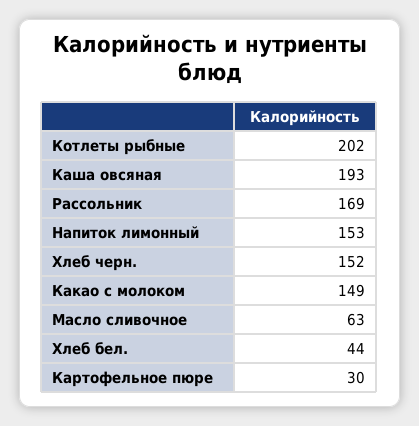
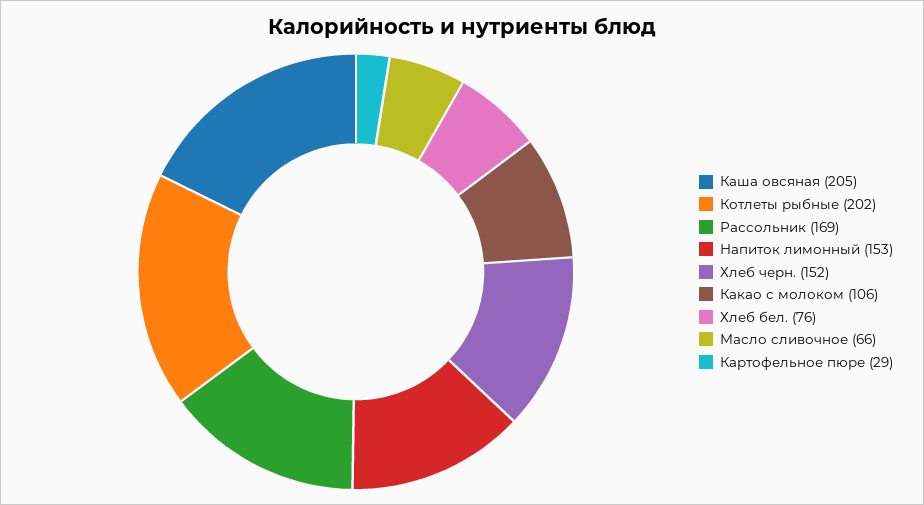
  {
    "Котлеты рыбные": 202,
-   "Каша овсяная": 193,
+   "Каша овсяная": 205,
    "Рассольник": 169,
    "Напиток лимонный": 153,
    "Хлеб черн.": 152,
-   "Какао с молоком": 149,
+   "Какао с молоком": 106,
-   "Масло сливочное": 63,
+   "Масло сливочное": 66,
-   "Хлеб бел.": 44,
+   "Хлеб бел.": 76,
-   "Картофельное пюре": 30
+   "Картофельное пюре": 29
  }

